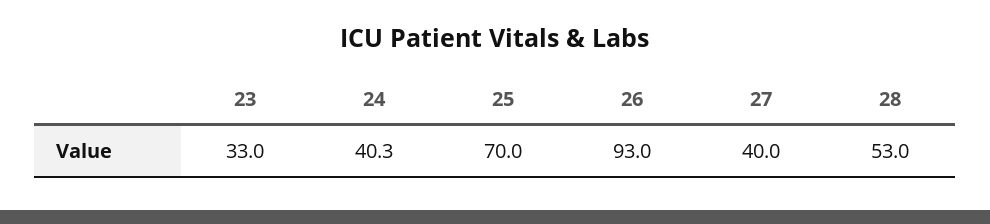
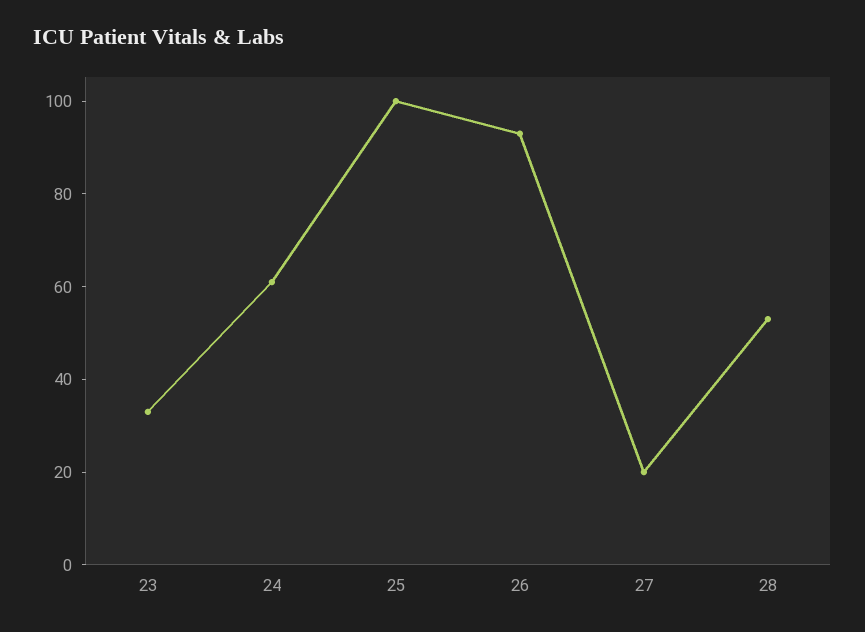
  {
    "23": 33,
-   "24": 40.3,
+   "24": 60,
-   "25": 70,
+   "25": 100,
    "26": 93,
-   "27": 40,
+   "27": 20,
    "28": 53
  }

